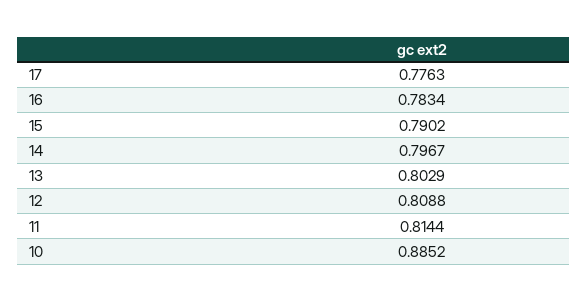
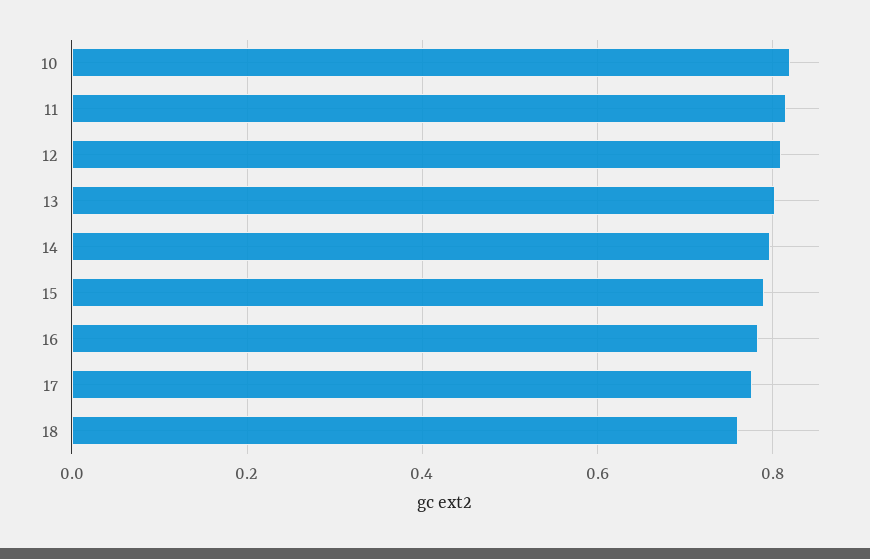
  {
    "17": 0.7763,
    "16": 0.7834,
    "15": 0.7902,
    "14": 0.7967,
    "13": 0.8029,
    "12": 0.8088,
    "11": 0.8144,
-   "10": 0.8852
+   "10": 0.82,
+   "18": 0.76
  }

